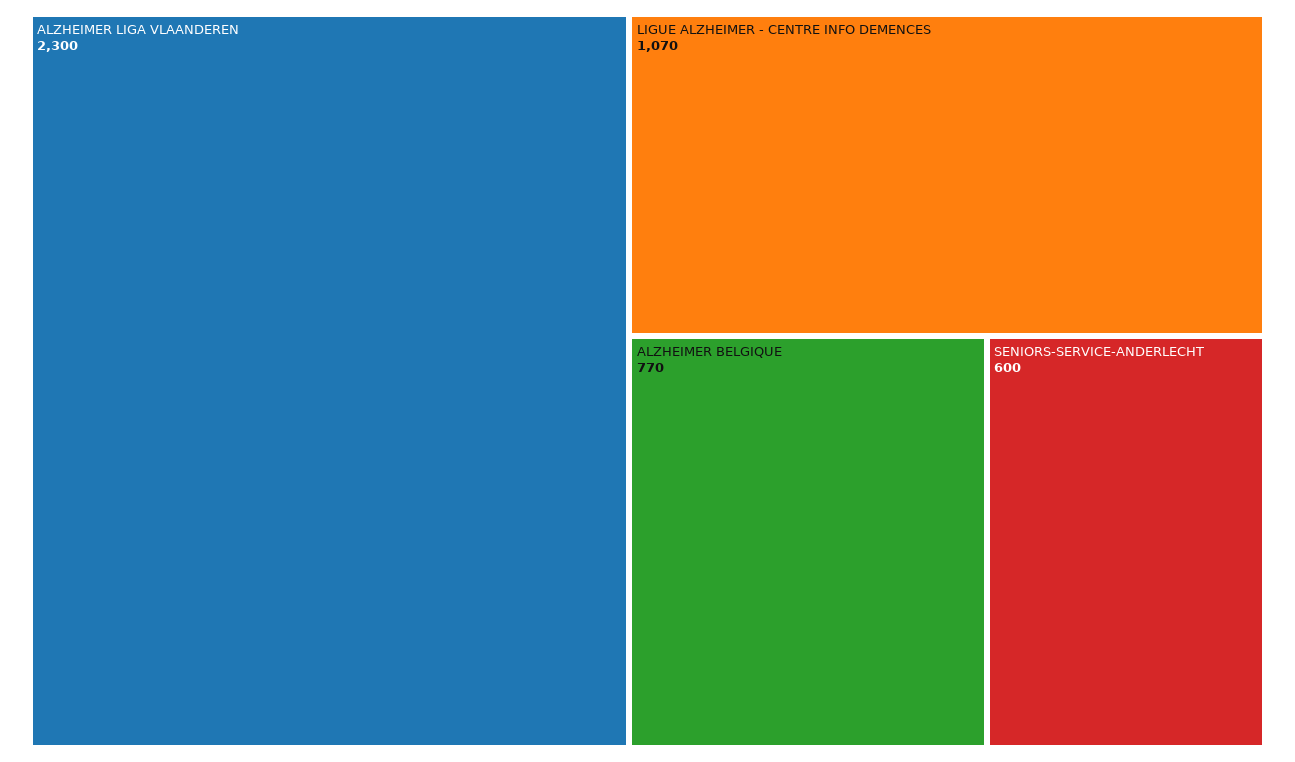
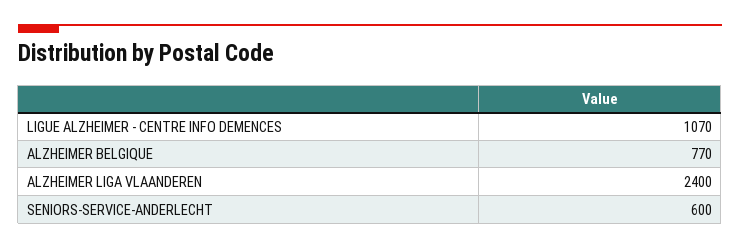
  {
-   "ALZHEIMER LIGA VLAANDEREN": 2300,
+   "ALZHEIMER LIGA VLAANDEREN": 2400,
    "LIGUE ALZHEIMER - CENTRE INFO DEMENCES": 1070,
    "ALZHEIMER BELGIQUE": 770,
    "SENIORS-SERVICE-ANDERLECHT": 600
  }

